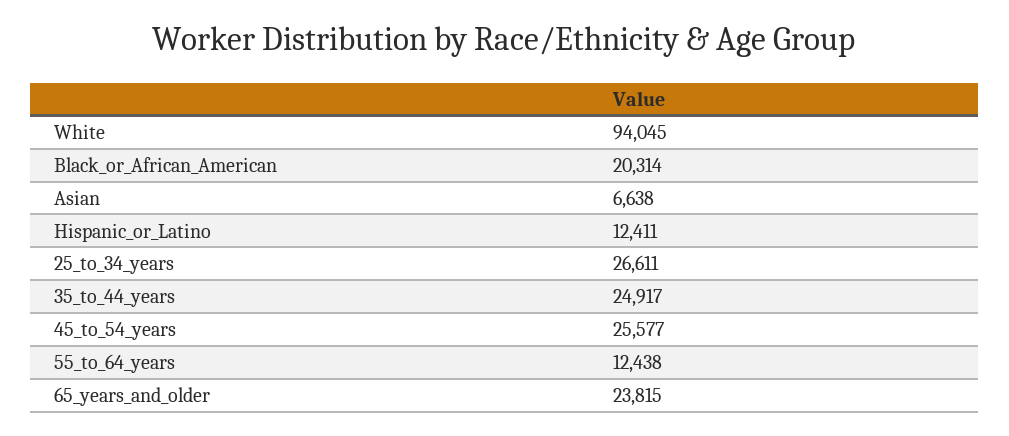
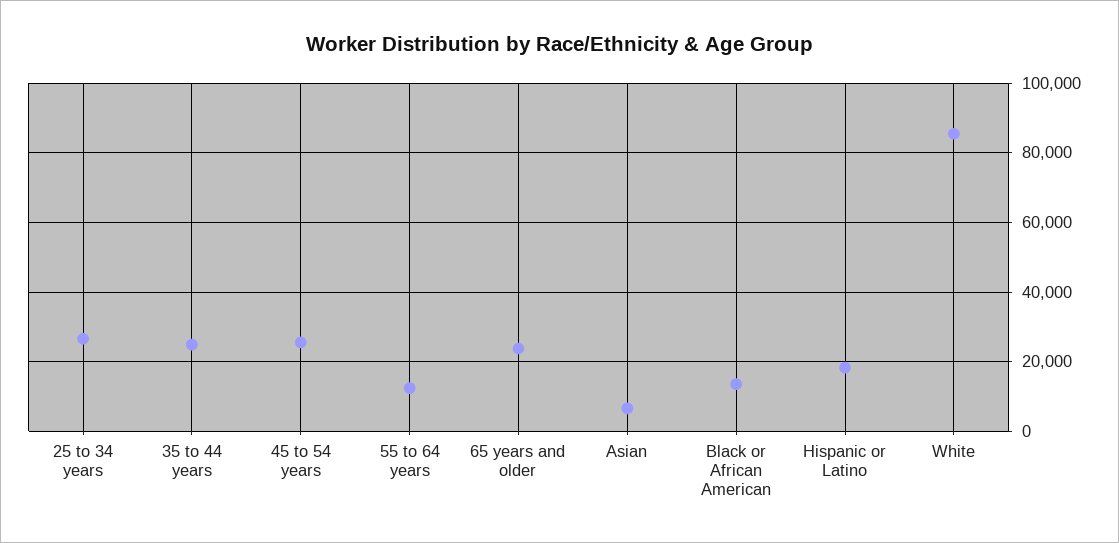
  {
-   "White": 94045,
+   "White": 86000,
-   "Black_or_African_American": 20314,
+   "Black_or_African_American": 14000,
    "Asian": 6638,
-   "Hispanic_or_Latino": 12411,
+   "Hispanic_or_Latino": 18000,
    "25_to_34_years": 26611,
    "35_to_44_years": 24917,
    "45_to_54_years": 25577,
    "55_to_64_years": 12438,
    "65_years_and_older": 23815
  }

